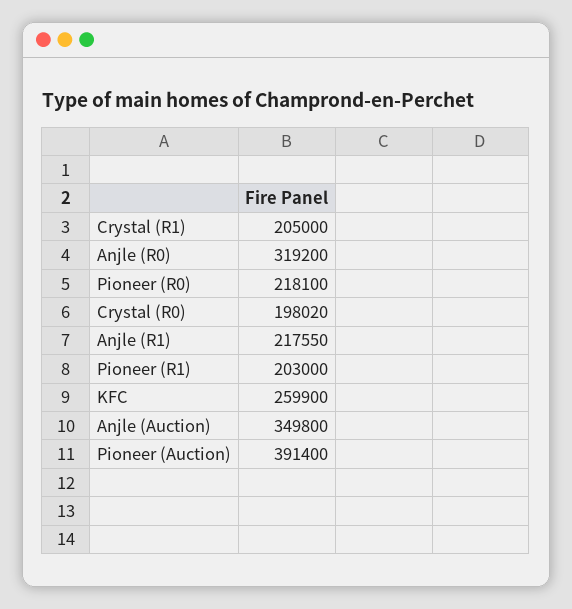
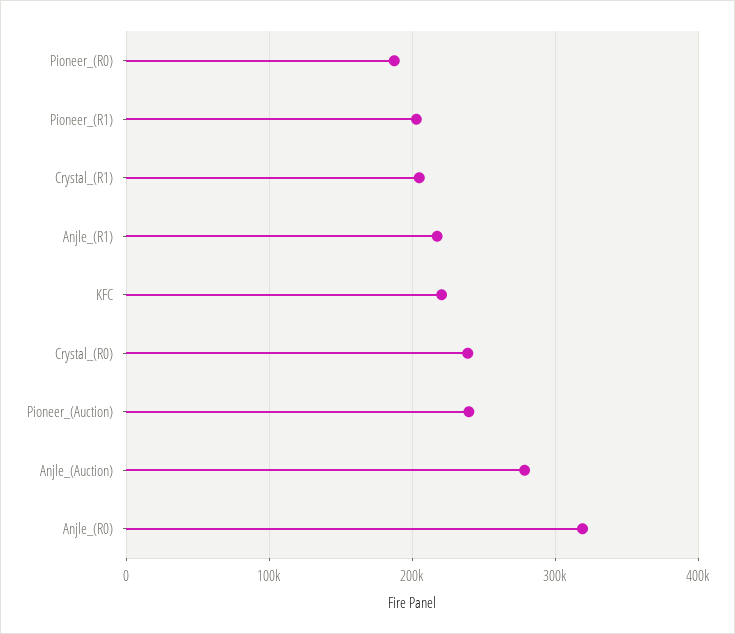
  {
    "Crystal (R1)": 205000,
    "Anjle (R0)": 319200,
-   "Pioneer (R0)": 218100,
+   "Pioneer (R0)": 190000,
-   "Crystal (R0)": 198020,
+   "Crystal (R0)": 240000,
    "Anjle (R1)": 217550,
    "Pioneer (R1)": 203000,
-   "KFC": 259900,
+   "KFC": 220000,
-   "Anjle (Auction)": 349800,
+   "Anjle (Auction)": 280000,
-   "Pioneer (Auction)": 391400
+   "Pioneer (Auction)": 240000
  }

